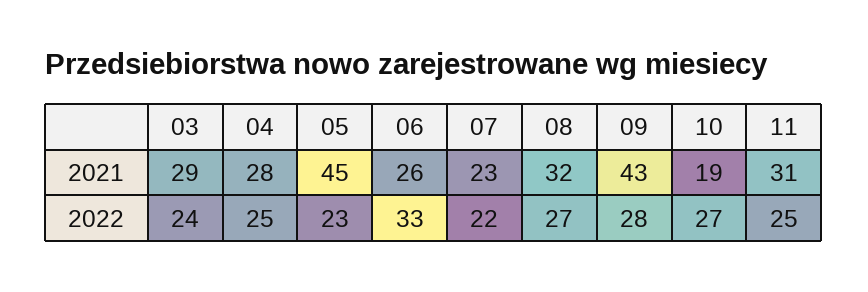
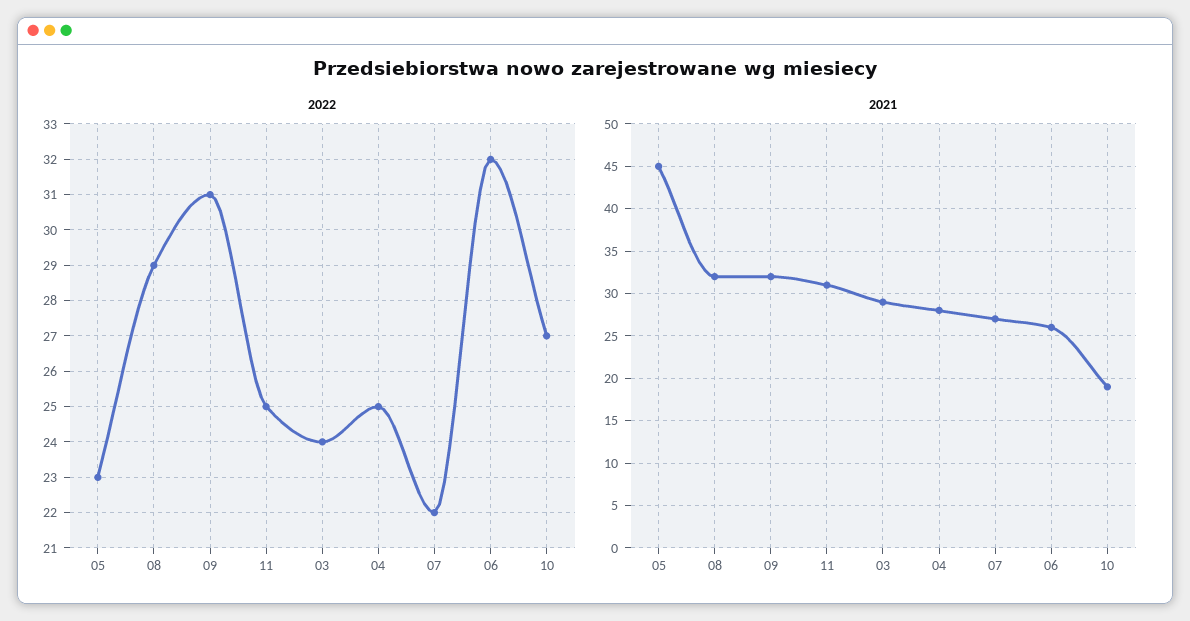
  {
    "2021": {
      "03": 29,
      "04": 28,
      "05": 45,
      "06": 26,
-     "07": 23,
+     "07": 27,
      "08": 32,
-     "09": 43,
+     "09": 32,
      "10": 19,
      "11": 31
    },
    "2022": {
      "03": 24,
      "04": 25,
      "05": 23,
-     "06": 33,
+     "06": 32,
      "07": 22,
-     "08": 27,
+     "08": 29,
-     "09": 28,
+     "09": 31,
      "10": 27,
      "11": 25
    }
  }

